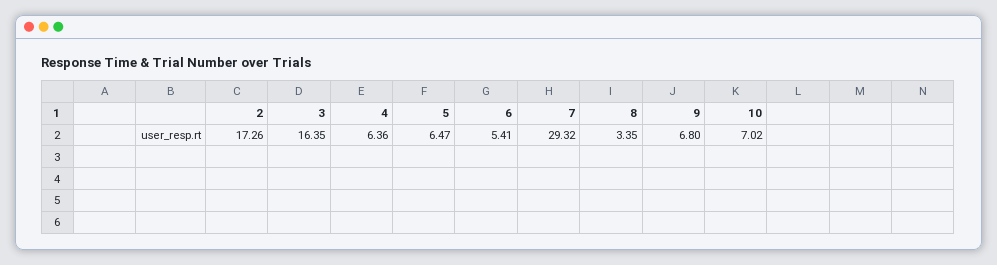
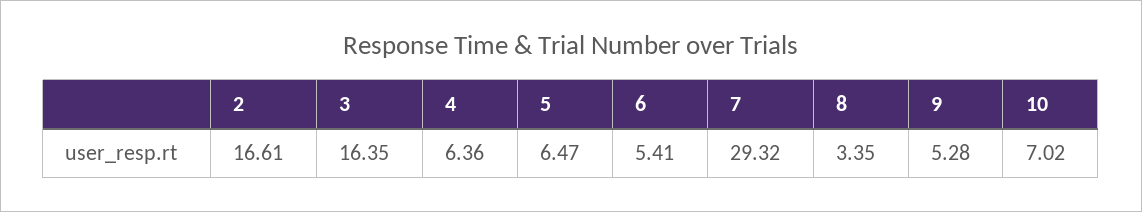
  {
-   "2": 17.26,
+   "2": 16.61,
    "3": 16.35,
    "4": 6.36,
    "5": 6.47,
    "6": 5.41,
    "7": 29.32,
    "8": 3.35,
-   "9": 6.8,
+   "9": 5.28,
    "10": 7.02
  }

